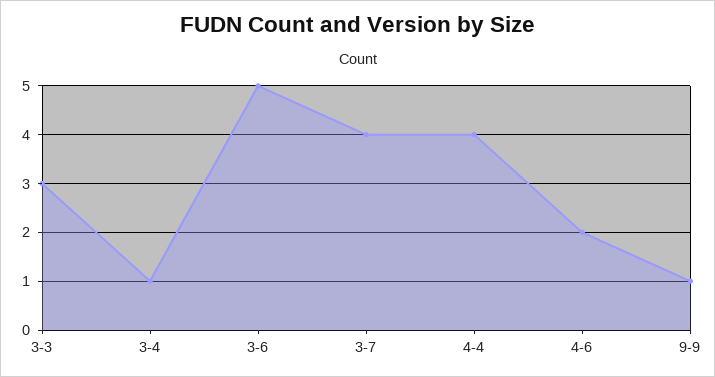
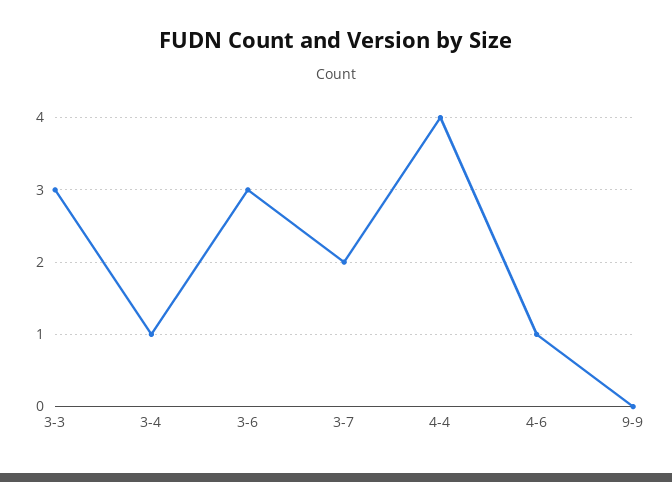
  {
    "3-3": 3,
    "3-4": 1,
-   "3-6": 5,
+   "3-6": 3,
-   "3-7": 4,
+   "3-7": 2,
    "4-4": 4,
-   "4-6": 2,
+   "4-6": 1,
-   "9-9": 1
+   "9-9": 0
  }

